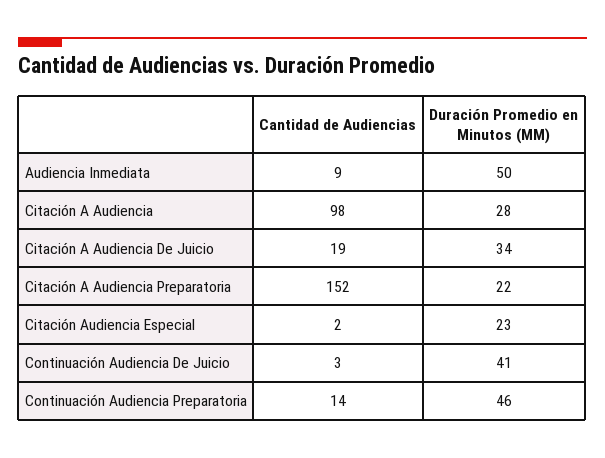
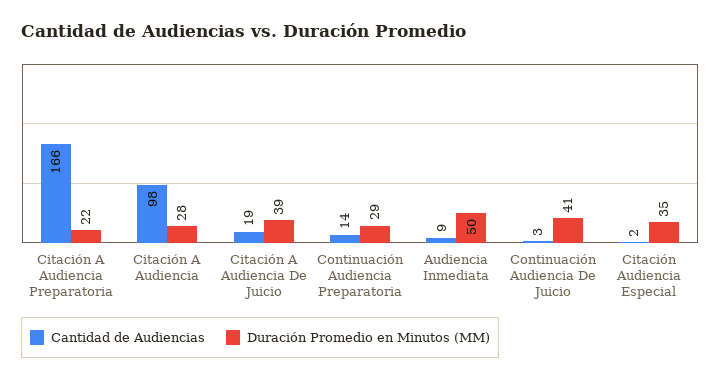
  {
    "Cantidad de Audiencias": {
      "Audiencia Inmediata": 9,
      "Citación A Audiencia": 98,
      "Citación A Audiencia De Juicio": 19,
-     "Citación A Audiencia Preparatoria": 152,
+     "Citación A Audiencia Preparatoria": 166,
      "Citación Audiencia Especial": 2,
      "Continuación Audiencia De Juicio": 3,
      "Continuación Audiencia Preparatoria": 14
    },
    "Duración Promedio en Minutos (MM)": {
      "Audiencia Inmediata": 50,
      "Citación A Audiencia": 28,
-     "Citación A Audiencia De Juicio": 34,
+     "Citación A Audiencia De Juicio": 39,
      "Citación A Audiencia Preparatoria": 22,
-     "Citación Audiencia Especial": 23,
+     "Citación Audiencia Especial": 35,
      "Continuación Audiencia De Juicio": 41,
-     "Continuación Audiencia Preparatoria": 46
+     "Continuación Audiencia Preparatoria": 29
    }
  }

